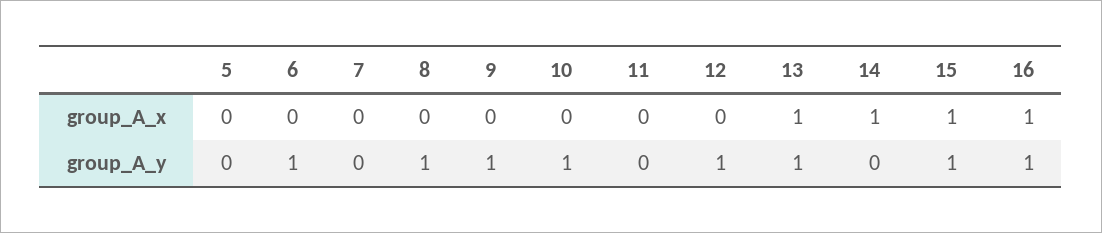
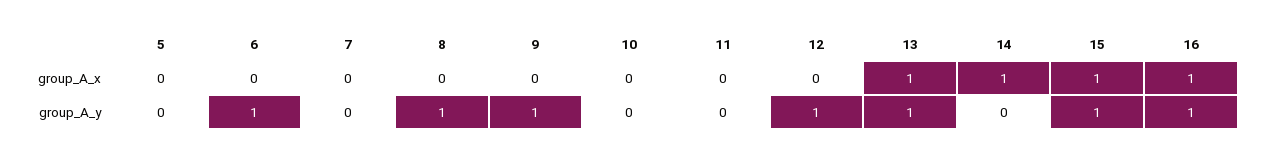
  {
    "5": {
      "group_A_x": 0,
      "group_A_y": 0
    },
    "6": {
      "group_A_x": 0,
      "group_A_y": 1
    },
    "7": {
      "group_A_x": 0,
      "group_A_y": 0
    },
    "8": {
      "group_A_x": 0,
      "group_A_y": 1
    },
    "9": {
      "group_A_x": 0,
      "group_A_y": 1
    },
    "10": {
      "group_A_x": 0,
-     "group_A_y": 1
+     "group_A_y": 0
    },
    "11": {
      "group_A_x": 0,
      "group_A_y": 0
    },
    "12": {
      "group_A_x": 0,
      "group_A_y": 1
    },
    "13": {
      "group_A_x": 1,
      "group_A_y": 1
    },
    "14": {
      "group_A_x": 1,
      "group_A_y": 0
    },
    "15": {
      "group_A_x": 1,
      "group_A_y": 1
    },
    "16": {
      "group_A_x": 1,
      "group_A_y": 1
    }
  }

